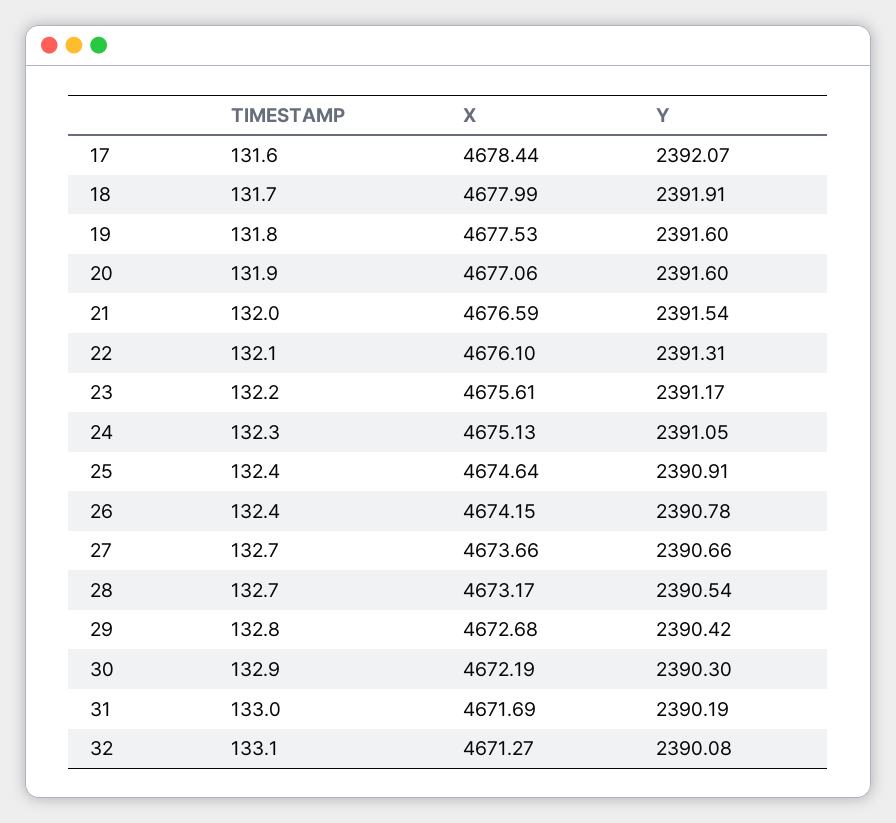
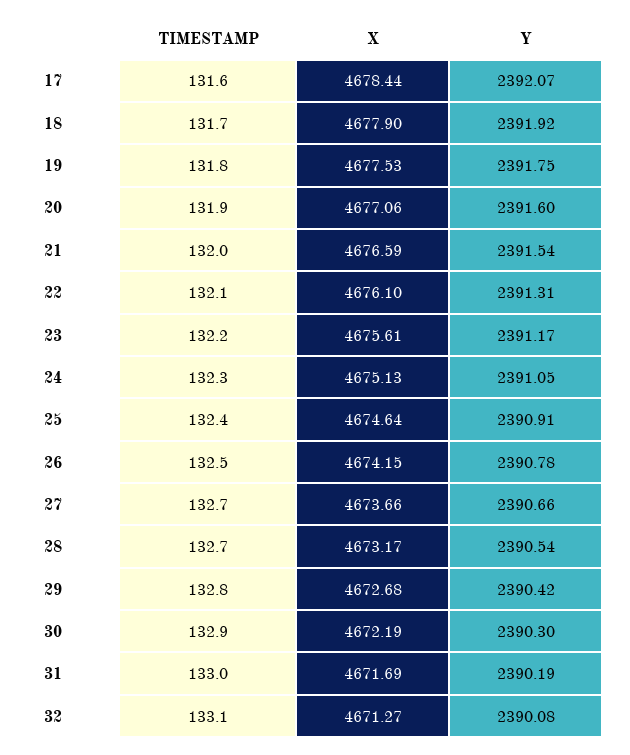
  {
    "TIMESTAMP": {
      "17": 131.6,
      "18": 131.7,
      "19": 131.8,
      "20": 131.9,
      "21": 132,
      "22": 132.1,
      "23": 132.2,
      "24": 132.3,
      "25": 132.4,
-     "26": 132.4,
+     "26": 132.5,
      "27": 132.7,
      "28": 132.7,
      "29": 132.8,
      "30": 132.9,
      "31": 133,
      "32": 133.1
    },
    "X": {
      "17": 4678.44,
-     "18": 4677.99,
+     "18": 4677.9,
      "19": 4677.53,
      "20": 4677.06,
      "21": 4676.59,
      "22": 4676.1,
      "23": 4675.61,
      "24": 4675.13,
      "25": 4674.64,
      "26": 4674.15,
      "27": 4673.66,
      "28": 4673.17,
      "29": 4672.68,
      "30": 4672.19,
      "31": 4671.69,
      "32": 4671.27
    },
    "Y": {
      "17": 2392.07,
-     "18": 2391.91,
+     "18": 2391.92,
-     "19": 2391.6,
+     "19": 2391.75,
      "20": 2391.6,
      "21": 2391.54,
      "22": 2391.31,
      "23": 2391.17,
      "24": 2391.05,
      "25": 2390.91,
      "26": 2390.78,
      "27": 2390.66,
      "28": 2390.54,
      "29": 2390.42,
      "30": 2390.3,
      "31": 2390.19,
      "32": 2390.08
    }
  }

